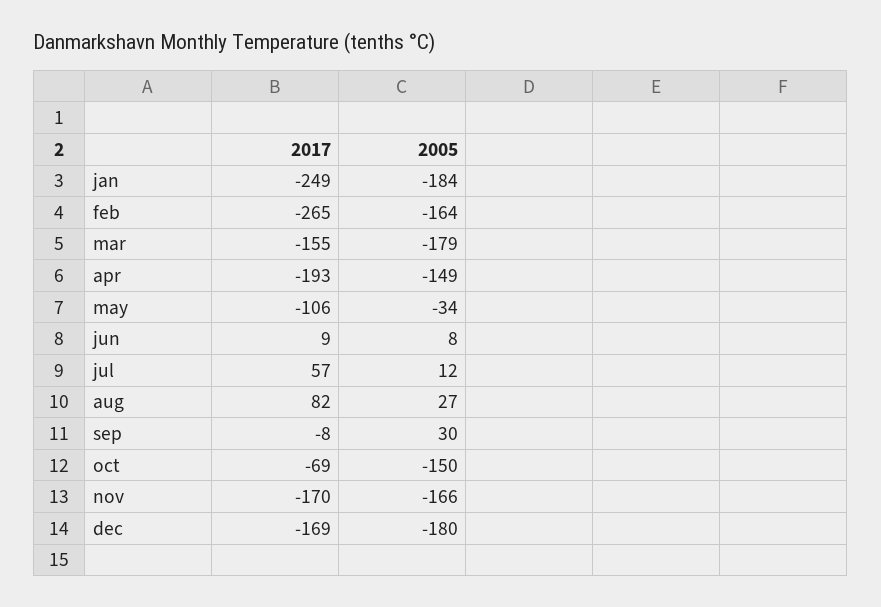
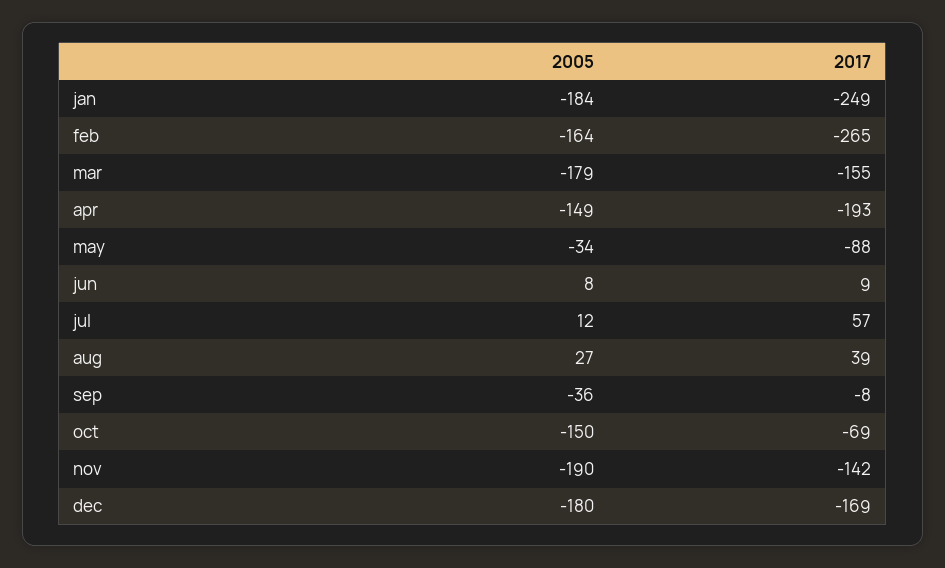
  {
    "2017": {
      "jan": -249,
      "feb": -265,
      "mar": -155,
      "apr": -193,
-     "may": -106,
+     "may": -88,
      "jun": 9,
      "jul": 57,
-     "aug": 82,
+     "aug": 39,
      "sep": -8,
      "oct": -69,
-     "nov": -170,
+     "nov": -142,
      "dec": -169
    },
    "2005": {
      "jan": -184,
      "feb": -164,
      "mar": -179,
      "apr": -149,
      "may": -34,
      "jun": 8,
      "jul": 12,
      "aug": 27,
-     "sep": 30,
+     "sep": -36,
      "oct": -150,
-     "nov": -166,
+     "nov": -190,
      "dec": -180
    }
  }

